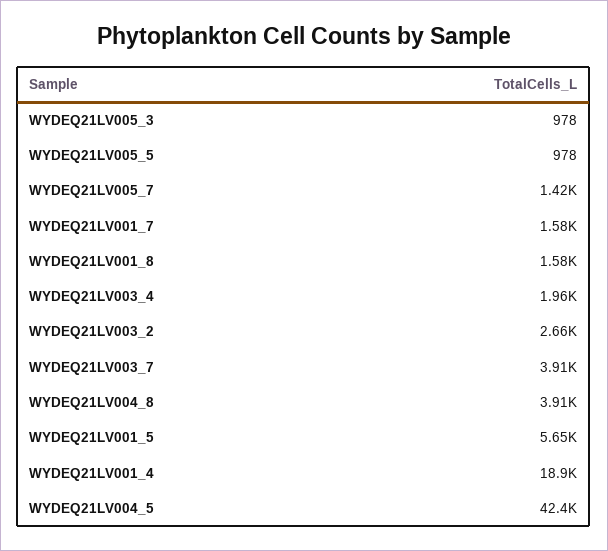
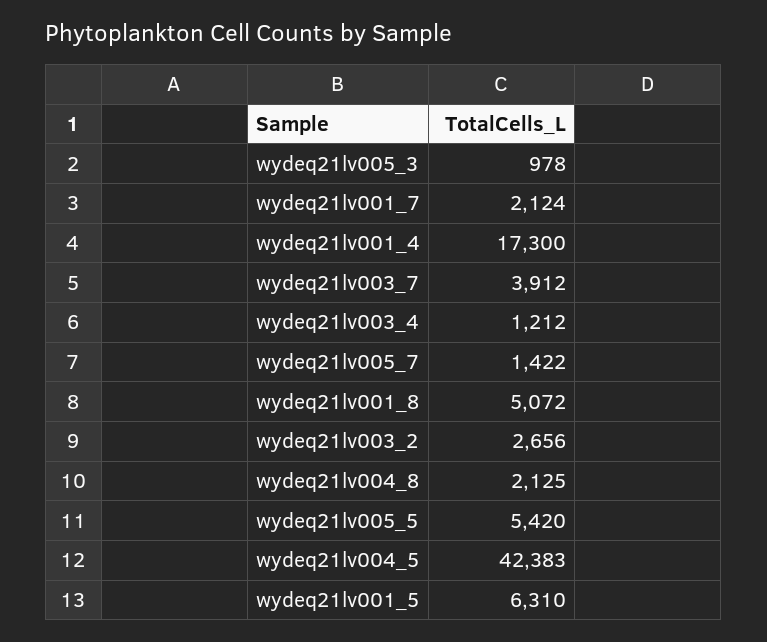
  {
    "WYDEQ21LV005_3": 978,
-   "WYDEQ21LV005_5": 978,
+   "WYDEQ21LV005_5": 5420,
    "WYDEQ21LV005_7": 1422,
-   "WYDEQ21LV001_7": 1580,
+   "WYDEQ21LV001_7": 2124,
-   "WYDEQ21LV001_8": 1580,
+   "WYDEQ21LV001_8": 5072,
-   "WYDEQ21LV003_4": 1960,
+   "WYDEQ21LV003_4": 1212,
    "WYDEQ21LV003_2": 2656,
    "WYDEQ21LV003_7": 3912,
-   "WYDEQ21LV004_8": 3910,
+   "WYDEQ21LV004_8": 2125,
-   "WYDEQ21LV001_5": 5650,
+   "WYDEQ21LV001_5": 6310,
-   "WYDEQ21LV001_4": 18900,
+   "WYDEQ21LV001_4": 17300,
    "WYDEQ21LV004_5": 42383
  }

